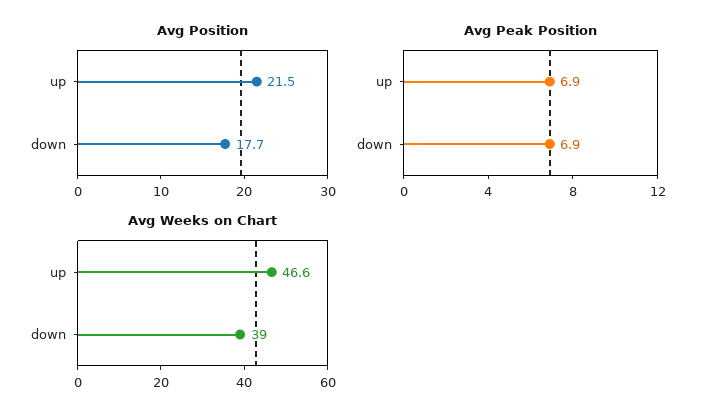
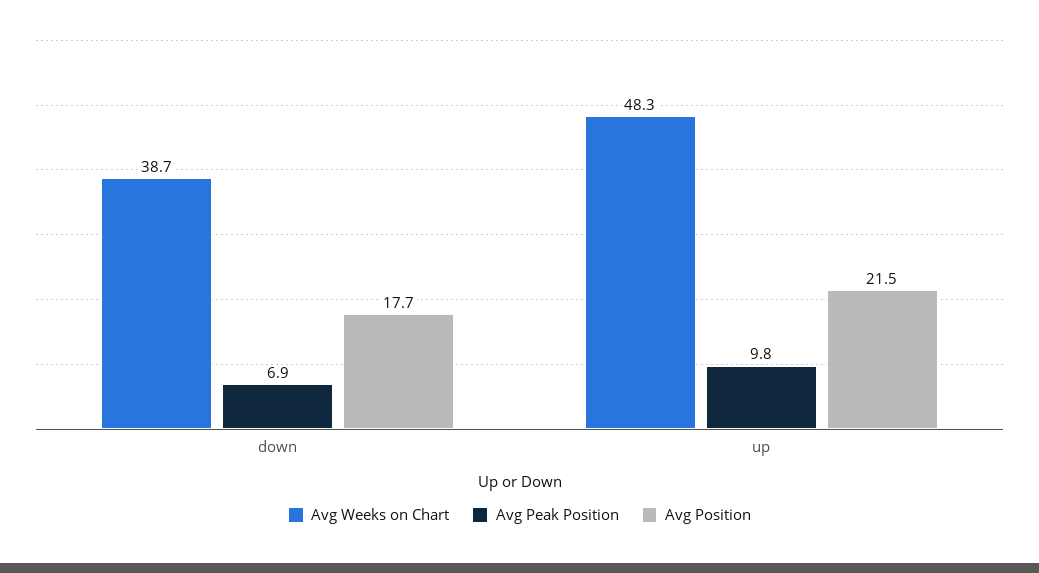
  {
    "Avg Position": {
      "up": 21.5,
      "down": 17.7
    },
    "Avg Peak Position": {
-     "up": 6.9,
+     "up": 9.8,
      "down": 6.9
    },
    "Avg Weeks on Chart": {
-     "up": 46.6,
+     "up": 48.3,
-     "down": 39
+     "down": 38.7
    }
  }

